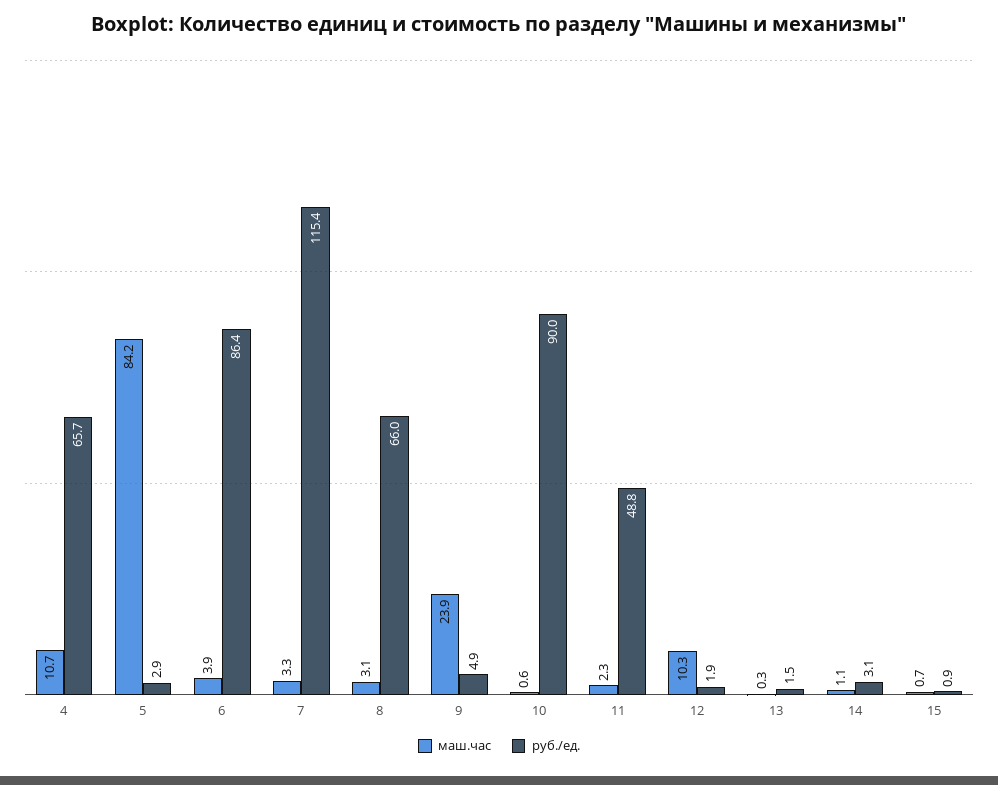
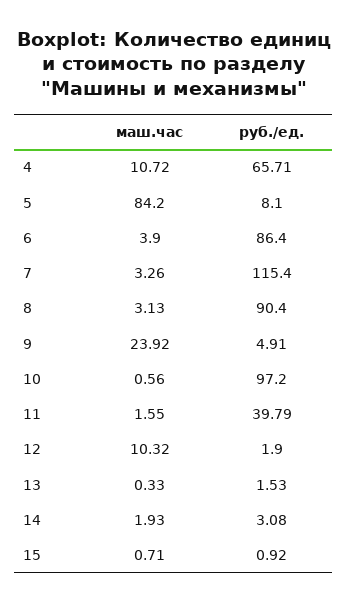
  {
    "маш.час": {
      "4": 10.72,
      "5": 84.2,
      "6": 3.9,
      "7": 3.26,
      "8": 3.13,
      "9": 23.92,
      "10": 0.56,
-     "11": 2.3,
+     "11": 1.55,
      "12": 10.32,
      "13": 0.33,
-     "14": 1.1,
+     "14": 1.93,
      "15": 0.71
    },
    "руб./ед.": {
      "4": 65.71,
-     "5": 2.9,
+     "5": 8.1,
      "6": 86.4,
      "7": 115.4,
-     "8": 66,
+     "8": 90.4,
      "9": 4.91,
-     "10": 90,
+     "10": 97.2,
-     "11": 48.8,
+     "11": 39.79,
      "12": 1.9,
      "13": 1.53,
      "14": 3.08,
      "15": 0.92
    }
  }

